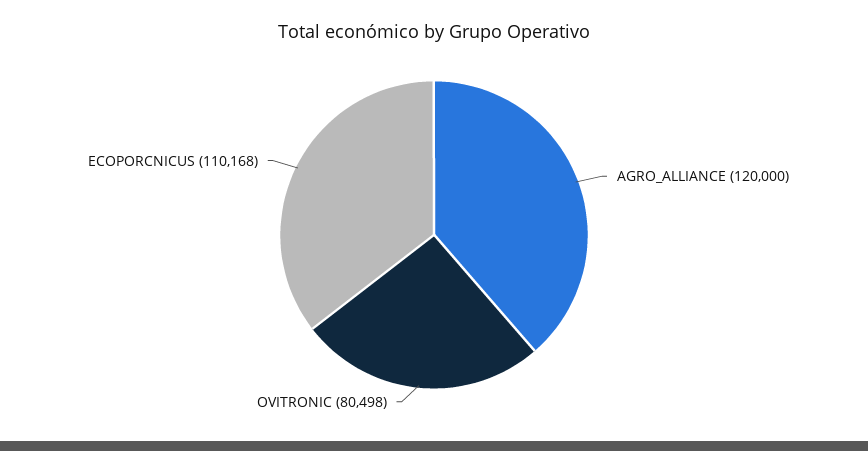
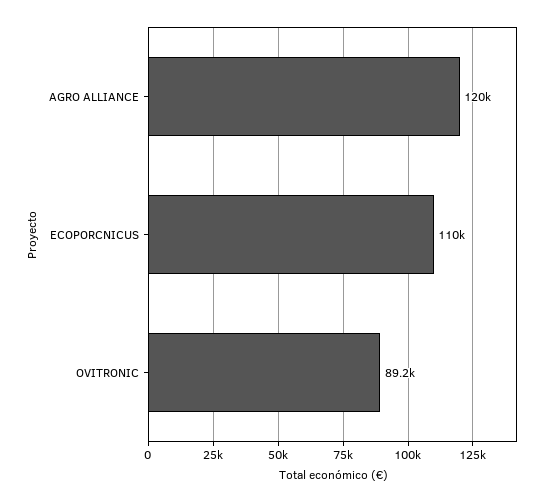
  {
    "AGRO_ALLIANCE": 120000,
-   "OVITRONIC": 80498,
+   "OVITRONIC": 89200,
    "ECOPORCNICUS": 110168
  }

